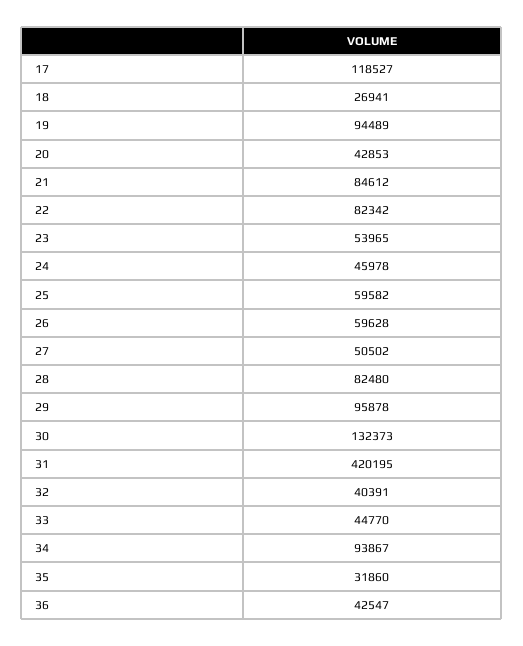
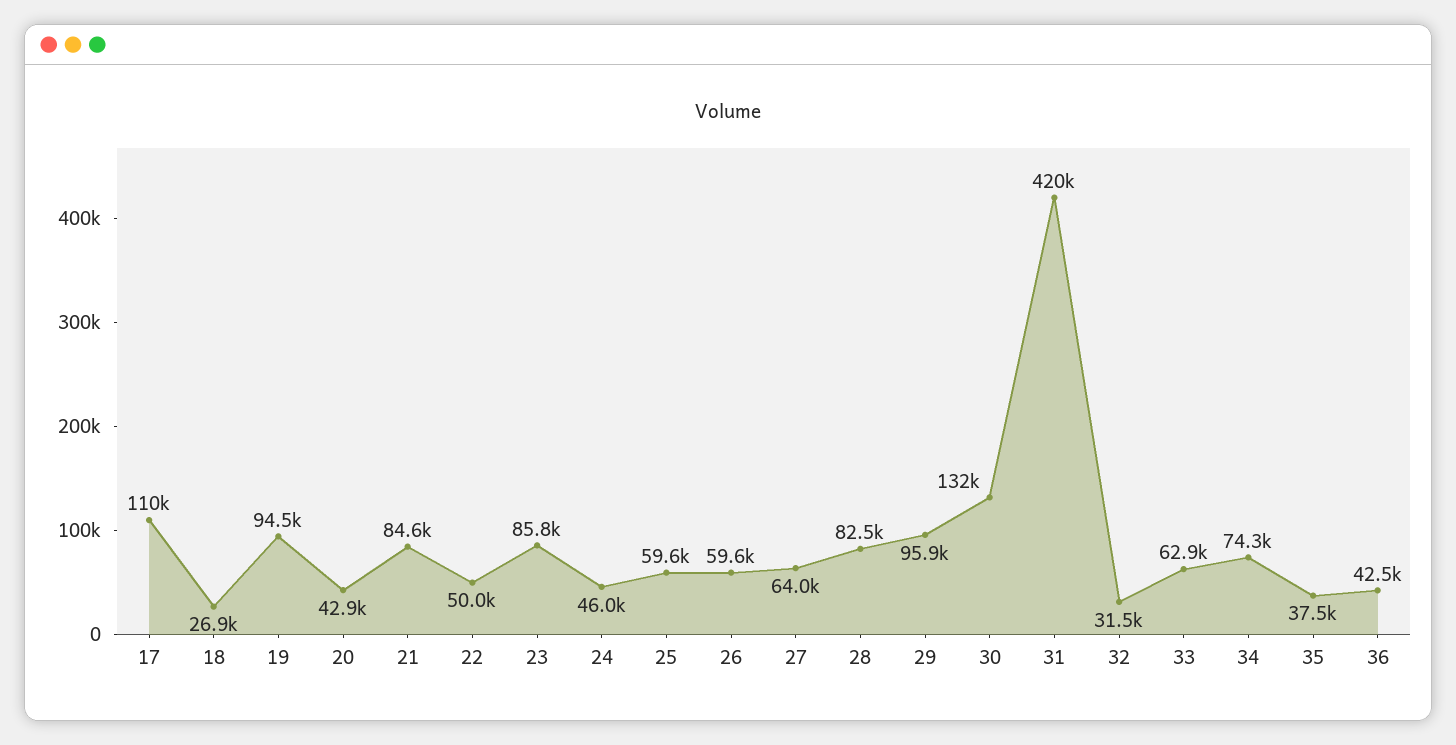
  {
-   "17": 118527,
+   "17": 110000,
    "18": 26941,
    "19": 94489,
    "20": 42853,
    "21": 84612,
-   "22": 82342,
+   "22": 50000,
-   "23": 53965,
+   "23": 85800,
    "24": 45978,
    "25": 59582,
    "26": 59628,
-   "27": 50502,
+   "27": 64000,
    "28": 82480,
    "29": 95878,
    "30": 132373,
    "31": 420195,
-   "32": 40391,
+   "32": 31500,
-   "33": 44770,
+   "33": 62900,
-   "34": 93867,
+   "34": 74300,
-   "35": 31860,
+   "35": 37500,
    "36": 42547
  }

